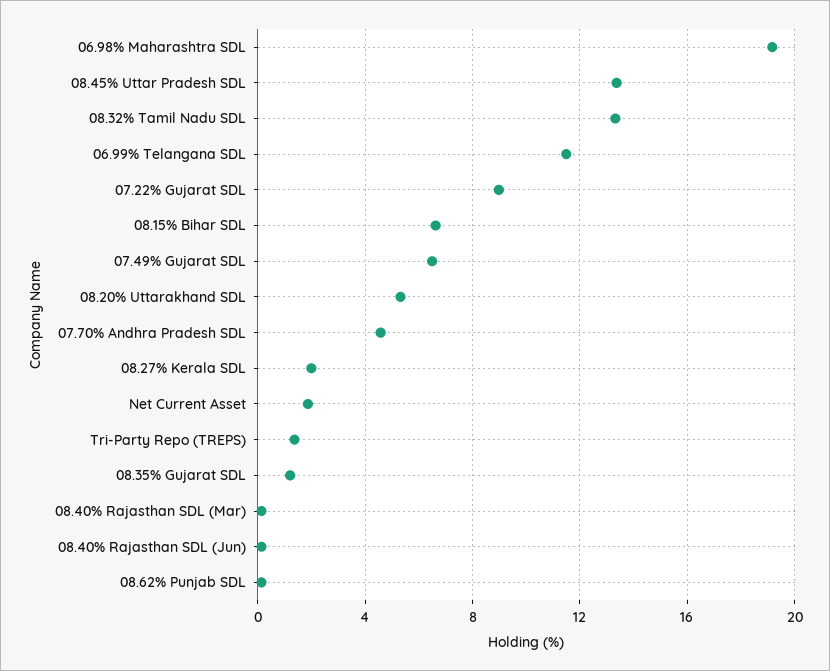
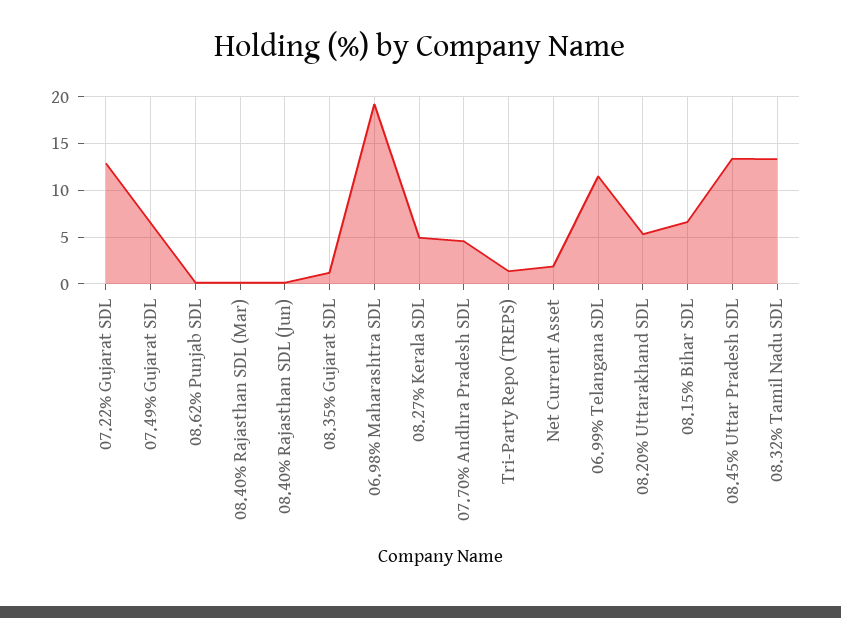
  {
    "06.98% Maharashtra SDL": 19,
    "08.45% Uttar Pradesh SDL": 13.5,
    "08.32% Tamil Nadu SDL": 13.5,
    "06.99% Telangana SDL": 11.5,
-   "07.22% Gujarat SDL": 9,
+   "07.22% Gujarat SDL": 13,
    "08.15% Bihar SDL": 6.5,
    "07.49% Gujarat SDL": 6.5,
    "08.20% Uttarakhand SDL": 5.5,
    "07.70% Andhra Pradesh SDL": 4.5,
-   "08.27% Kerala SDL": 2,
+   "08.27% Kerala SDL": 5,
    "Net Current Asset": 2,
    "Tri-Party Repo (TREPS)": 1.5,
    "08.35% Gujarat SDL": 1,
    "08.40% Rajasthan SDL (Mar)": 0,
    "08.40% Rajasthan SDL (Jun)": 0,
    "08.62% Punjab SDL": 0
  }

